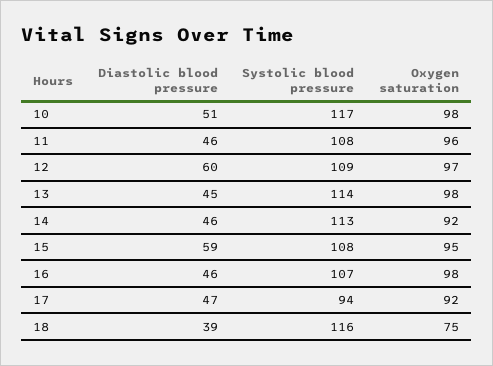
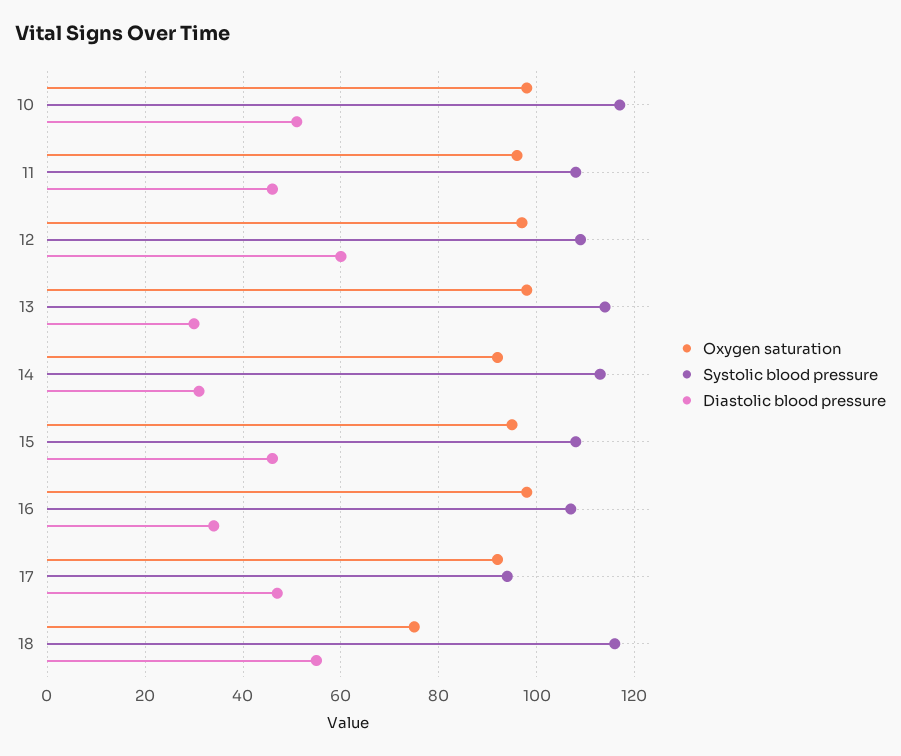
  {
    "Diastolic blood pressure": {
      "10": 51,
      "11": 46,
      "12": 60,
-     "13": 45,
+     "13": 30,
-     "14": 46,
+     "14": 30,
-     "15": 59,
+     "15": 45,
-     "16": 46,
+     "16": 35,
      "17": 47,
-     "18": 39
+     "18": 55
    },
    "Systolic blood pressure": {
      "10": 117,
      "11": 108,
      "12": 109,
      "13": 114,
      "14": 113,
      "15": 108,
      "16": 107,
      "17": 94,
      "18": 116
    },
    "Oxygen saturation": {
      "10": 98,
      "11": 96,
      "12": 97,
      "13": 98,
      "14": 92,
      "15": 95,
      "16": 98,
      "17": 92,
      "18": 75
    }
  }

